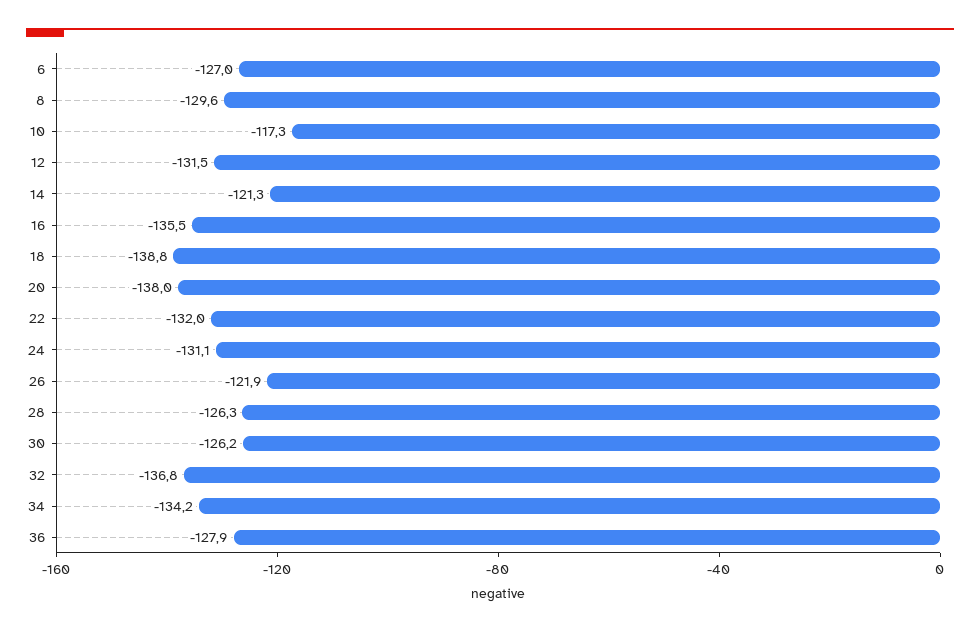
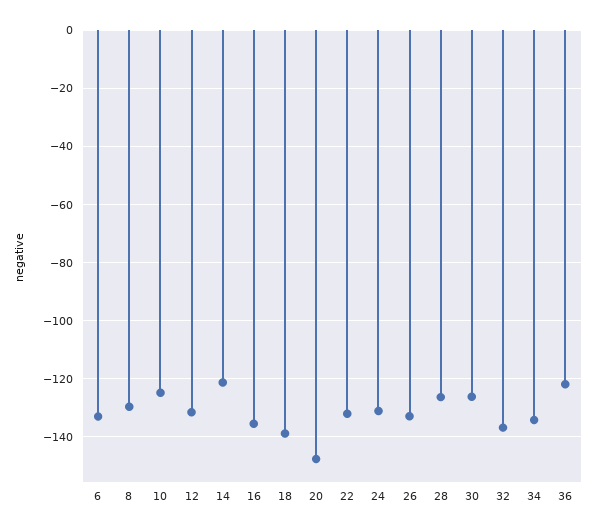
  {
-   "6": -127,
+   "6": -132.5,
    "8": -129.6,
-   "10": -117.3,
+   "10": -125,
    "12": -131.5,
    "14": -121.3,
    "16": -135.5,
    "18": -138.8,
-   "20": -138,
+   "20": -147.5,
    "22": -132,
    "24": -131.1,
-   "26": -121.9,
+   "26": -132.5,
    "28": -126.3,
    "30": -126.2,
    "32": -136.8,
    "34": -134.2,
-   "36": -127.9
+   "36": -122.5
  }

